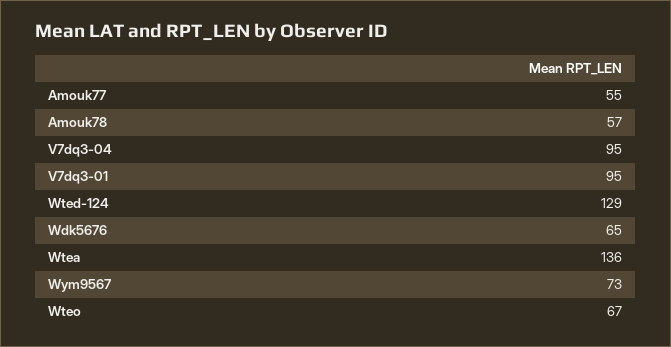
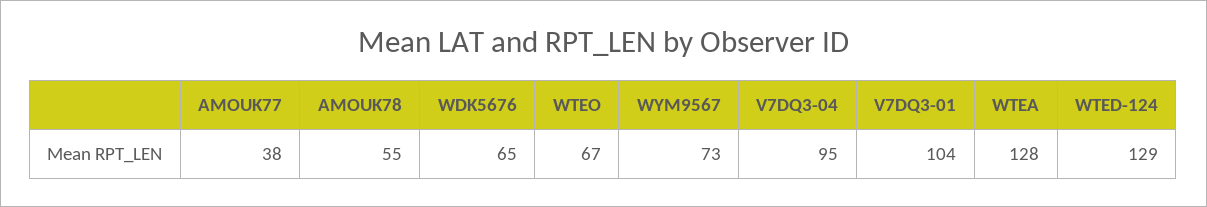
  {
-   "Amouk77": 55,
+   "Amouk77": 38,
-   "Amouk78": 57,
+   "Amouk78": 55,
    "V7dq3-04": 95,
-   "V7dq3-01": 95,
+   "V7dq3-01": 104,
    "Wted-124": 129,
    "Wdk5676": 65,
-   "Wtea": 136,
+   "Wtea": 128,
    "Wym9567": 73,
    "Wteo": 67
  }

